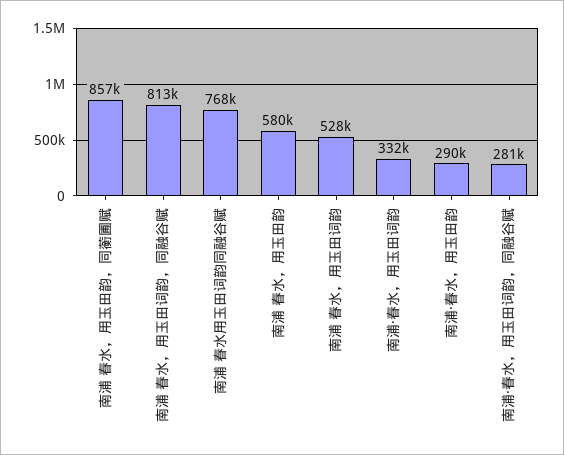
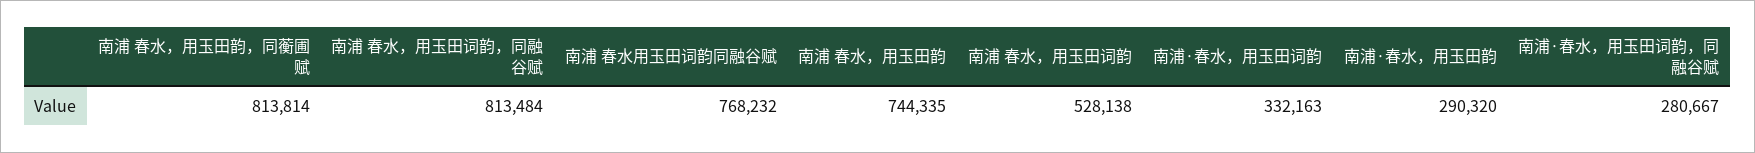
  {
-   "南浦 春水，用玉田韵，同蘅圃赋": 857000,
+   "南浦 春水，用玉田韵，同蘅圃赋": 813814,
    "南浦 春水，用玉田词韵，同融谷赋": 813484,
    "南浦 春水用玉田词韵同融谷赋": 768232,
-   "南浦 春水，用玉田韵": 580000,
+   "南浦 春水，用玉田韵": 744335,
    "南浦 春水，用玉田词韵": 528138,
    "南浦·春水，用玉田词韵": 332163,
    "南浦·春水，用玉田韵": 290320,
    "南浦·春水，用玉田词韵，同融谷赋": 280667
  }

